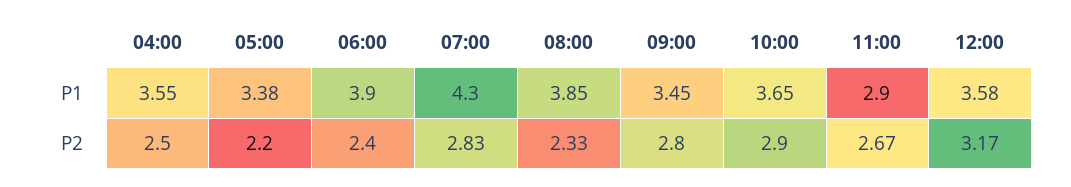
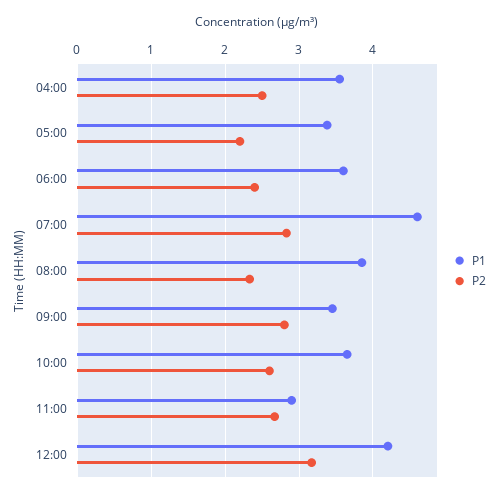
  {
    "P1": {
      "04:00": 3.55,
      "05:00": 3.38,
-     "06:00": 3.9,
+     "06:00": 3.6,
-     "07:00": 4.3,
+     "07:00": 4.6,
      "08:00": 3.85,
      "09:00": 3.45,
      "10:00": 3.65,
      "11:00": 2.9,
-     "12:00": 3.58
+     "12:00": 4.2
    },
    "P2": {
      "04:00": 2.5,
      "05:00": 2.2,
      "06:00": 2.4,
      "07:00": 2.83,
      "08:00": 2.33,
      "09:00": 2.8,
-     "10:00": 2.9,
+     "10:00": 2.6,
      "11:00": 2.67,
      "12:00": 3.17
    }
  }

